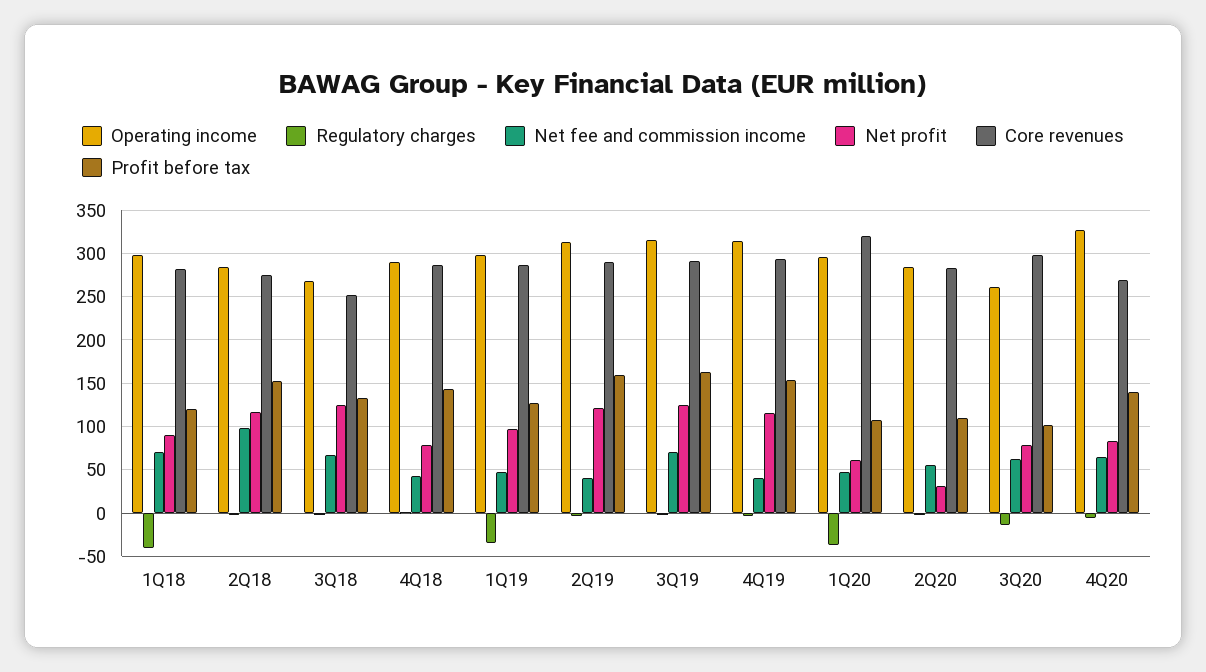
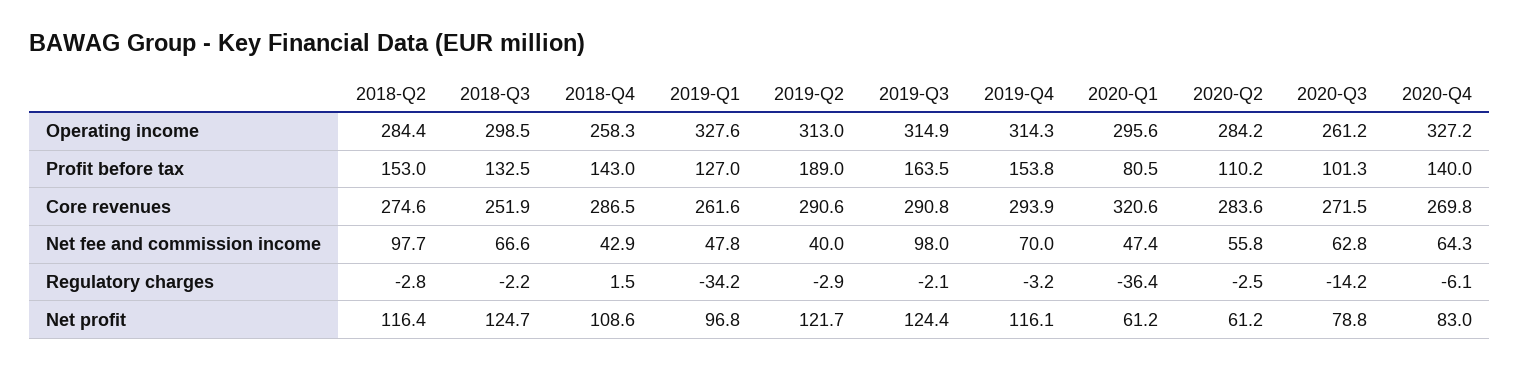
  {
    "Operating income": {
-     "1Q18": 300,
      "2Q18": 284.4,
-     "3Q18": 270,
+     "3Q18": 298.5,
-     "4Q18": 290,
+     "4Q18": 258.3,
-     "1Q19": 300,
+     "1Q19": 327.6,
      "2Q19": 313,
      "3Q19": 314.9,
      "4Q19": 314.3,
      "1Q20": 295.6,
      "2Q20": 284.2,
      "3Q20": 261.2,
      "4Q20": 327.2
    },
    "Regulatory charges": {
-     "1Q18": -40,
      "2Q18": -2.8,
      "3Q18": -2.2,
      "4Q18": 1.5,
      "1Q19": -34.2,
      "2Q19": -2.9,
      "3Q19": -2.1,
      "4Q19": -3.2,
      "1Q20": -36.4,
      "2Q20": -2.5,
      "3Q20": -14.2,
      "4Q20": -6.1
    },
    "Net fee and commission income": {
-     "1Q18": 70,
      "2Q18": 97.7,
      "3Q18": 66.6,
      "4Q18": 42.9,
      "1Q19": 47.8,
      "2Q19": 40,
-     "3Q19": 70,
+     "3Q19": 98,
-     "4Q19": 40,
+     "4Q19": 70,
      "1Q20": 47.4,
      "2Q20": 55.8,
      "3Q20": 62.8,
      "4Q20": 64.3
    },
    "Net profit": {
-     "1Q18": 90,
      "2Q18": 116.4,
      "3Q18": 124.7,
-     "4Q18": 80,
+     "4Q18": 108.6,
      "1Q19": 96.8,
      "2Q19": 121.7,
      "3Q19": 124.4,
      "4Q19": 116.1,
      "1Q20": 61.2,
-     "2Q20": 30,
+     "2Q20": 61.2,
      "3Q20": 78.8,
      "4Q20": 83
    },
    "Core revenues": {
-     "1Q18": 280,
      "2Q18": 274.6,
      "3Q18": 251.9,
      "4Q18": 286.5,
-     "1Q19": 290,
+     "1Q19": 261.6,
      "2Q19": 290.6,
      "3Q19": 290.8,
      "4Q19": 293.9,
      "1Q20": 320.6,
      "2Q20": 283.6,
-     "3Q20": 300,
+     "3Q20": 271.5,
      "4Q20": 269.8
    },
    "Profit before tax": {
-     "1Q18": 120,
      "2Q18": 153,
      "3Q18": 132.5,
      "4Q18": 143,
      "1Q19": 127,
-     "2Q19": 160,
+     "2Q19": 189,
      "3Q19": 163.5,
      "4Q19": 153.8,
-     "1Q20": 110,
+     "1Q20": 80.5,
      "2Q20": 110.2,
      "3Q20": 101.3,
      "4Q20": 140
    }
  }

